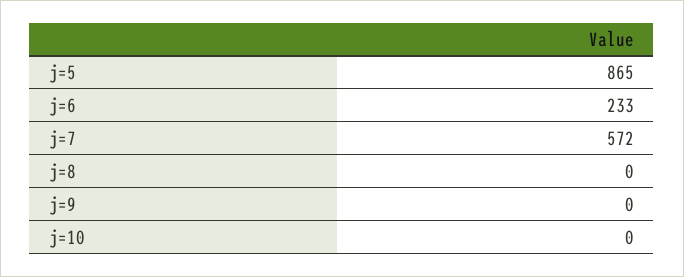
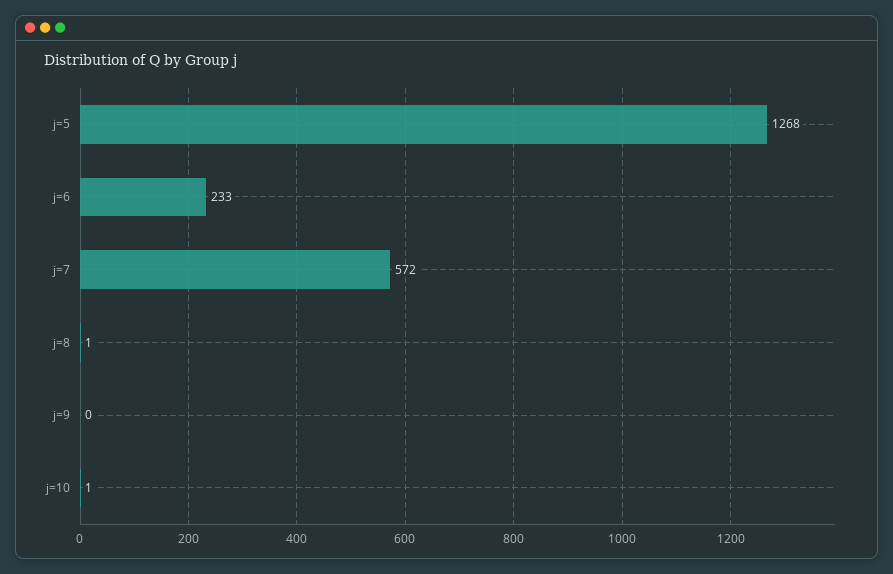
  {
-   "j=5": 865,
+   "j=5": 1268,
    "j=6": 233,
    "j=7": 572,
-   "j=8": 0,
+   "j=8": 1,
    "j=9": 0,
-   "j=10": 0
+   "j=10": 1
  }

